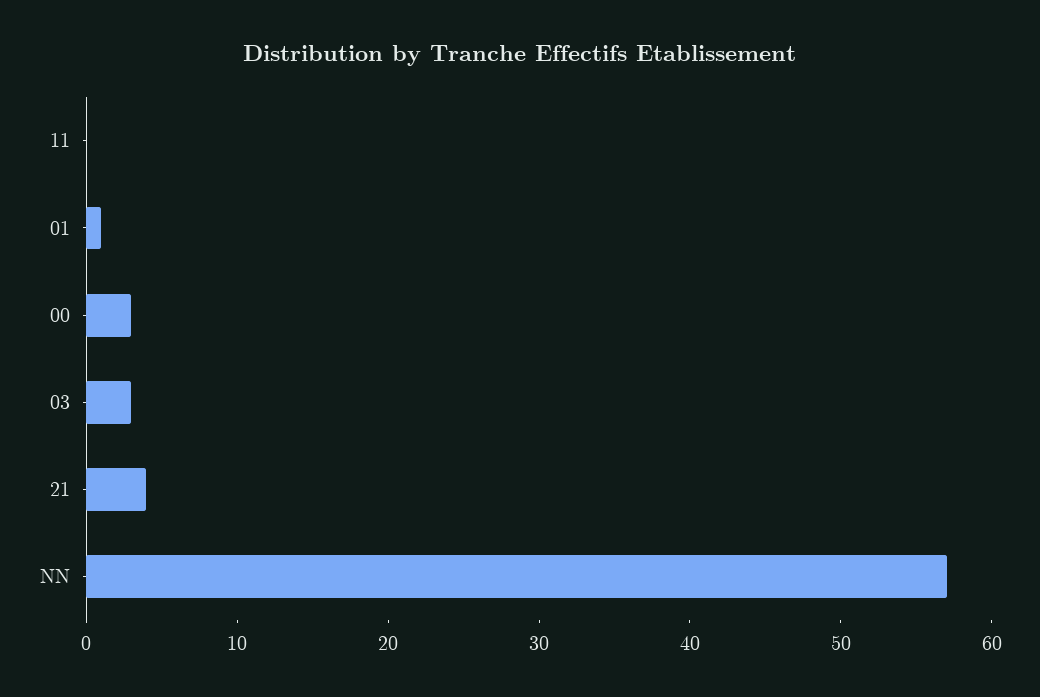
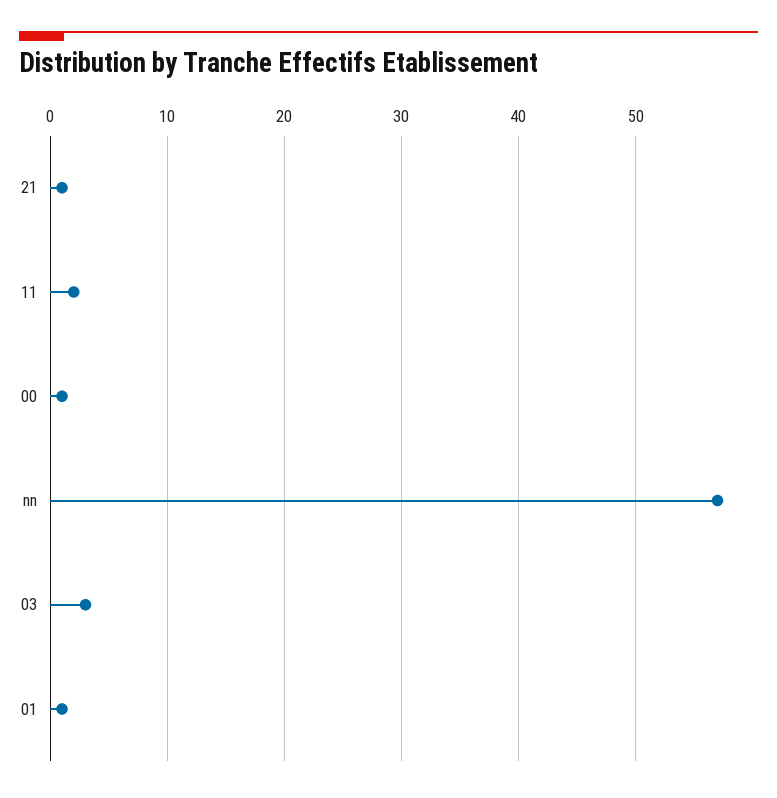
  {
-   "11": 0,
+   "11": 2,
    "01": 1,
-   "00": 3,
+   "00": 1,
    "03": 3,
-   "21": 4,
+   "21": 1,
    "NN": 57
  }

